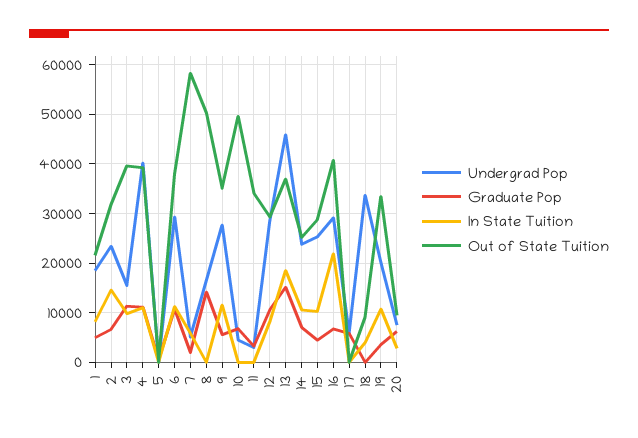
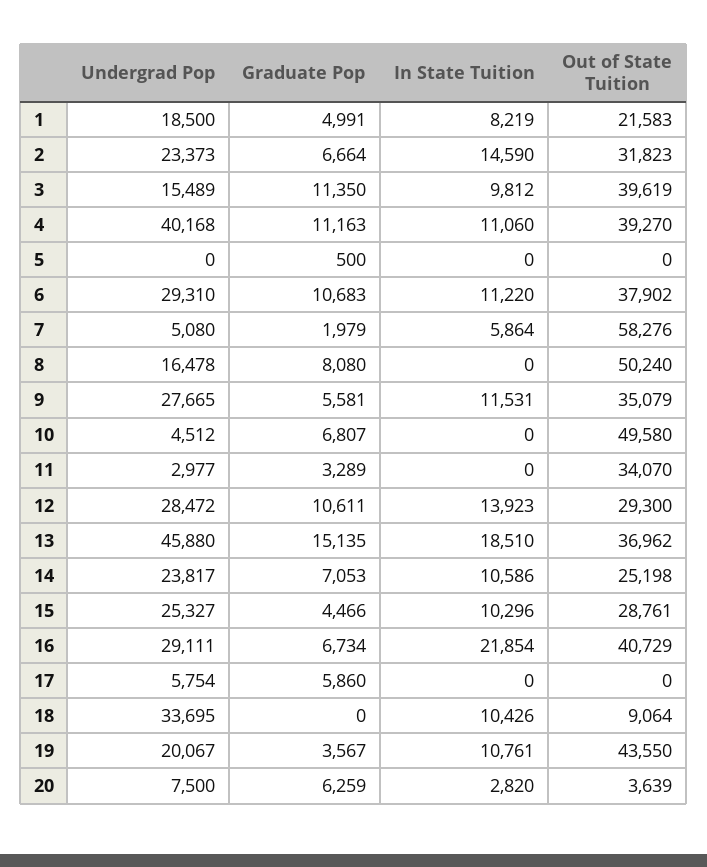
  {
    "Undergrad Pop": {
      "1": 18500,
      "2": 23373,
      "3": 15489,
      "4": 40168,
      "5": 0,
      "6": 29310,
      "7": 5080,
      "8": 16478,
      "9": 27665,
      "10": 4512,
      "11": 2977,
      "12": 28472,
      "13": 45880,
      "14": 23817,
      "15": 25327,
      "16": 29111,
      "17": 5754,
      "18": 33695,
      "19": 20067,
      "20": 7500
    },
    "Graduate Pop": {
      "1": 4991,
      "2": 6664,
      "3": 11350,
      "4": 11163,
      "5": 500,
      "6": 10683,
      "7": 1979,
-     "8": 14000,
+     "8": 8080,
      "9": 5581,
      "10": 6807,
      "11": 3289,
      "12": 10611,
      "13": 15135,
      "14": 7053,
      "15": 4466,
      "16": 6734,
      "17": 5860,
      "18": 0,
      "19": 3567,
      "20": 6259
    },
    "In State Tuition": {
      "1": 8219,
      "2": 14590,
      "3": 9812,
      "4": 11060,
      "5": 0,
      "6": 11220,
      "7": 5864,
      "8": 0,
      "9": 11531,
      "10": 0,
      "11": 0,
-     "12": 8000,
+     "12": 13923,
      "13": 18510,
      "14": 10586,
      "15": 10296,
      "16": 21854,
      "17": 0,
-     "18": 4000,
+     "18": 10426,
      "19": 10761,
      "20": 2820
    },
    "Out of State Tuition": {
      "1": 21583,
      "2": 31823,
      "3": 39619,
      "4": 39270,
      "5": 0,
      "6": 37902,
      "7": 58276,
      "8": 50240,
      "9": 35079,
      "10": 49580,
      "11": 34070,
      "12": 29300,
      "13": 36962,
      "14": 25198,
      "15": 28761,
      "16": 40729,
      "17": 0,
      "18": 9064,
-     "19": 34000,
+     "19": 43550,
-     "20": 10000
+     "20": 3639
    }
  }

